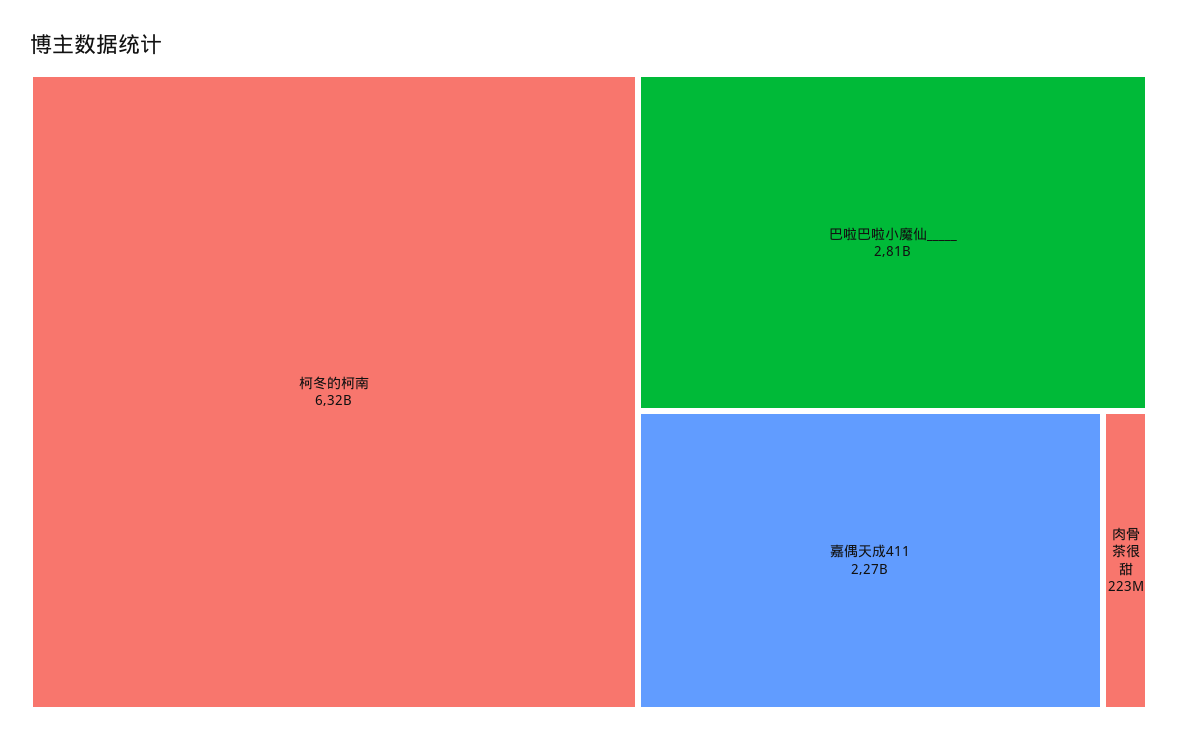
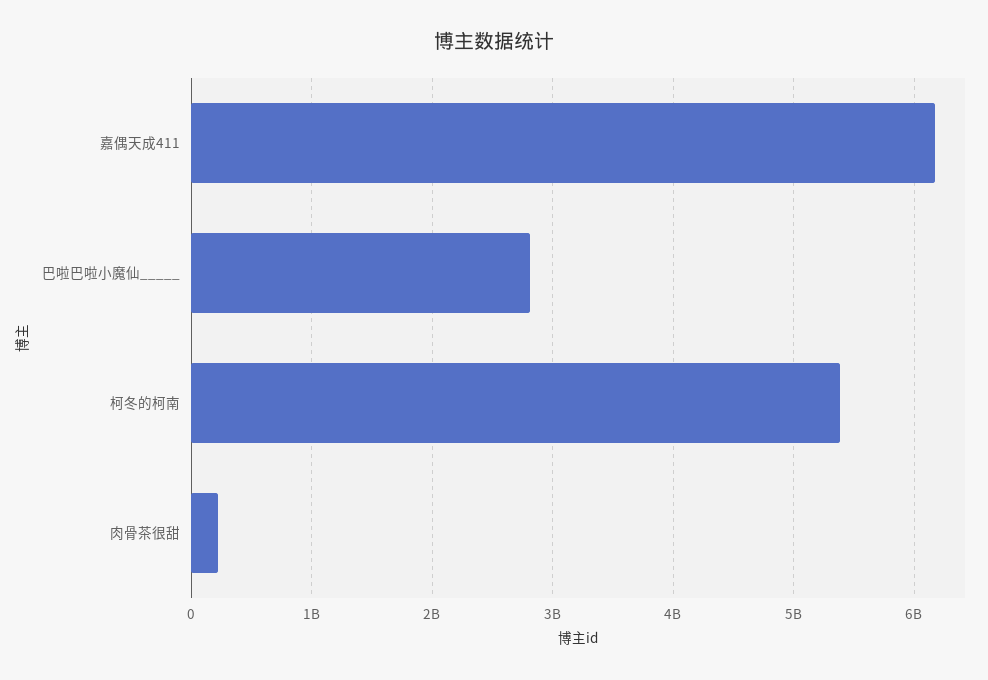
  {
-   "柯冬的柯南": 6320000000,
+   "柯冬的柯南": 5400000000,
    "巴啦巴啦小魔仙_____": 2810000000,
-   "嘉偶天成411": 2270000000,
+   "嘉偶天成411": 6200000000,
    "肉骨茶很甜": 223000000
  }

